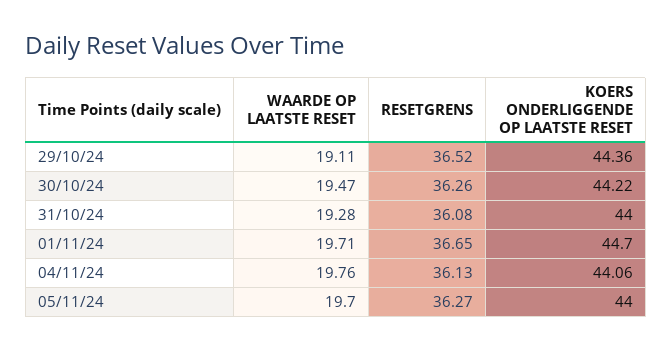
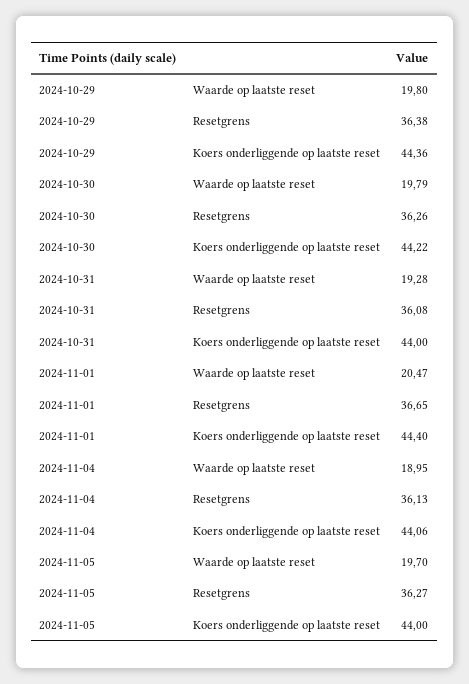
  {
    "WAARDE OP LAATSTE RESET": {
-     "29/10/24": 19.11,
+     "29/10/24": 19.8,
-     "30/10/24": 19.47,
+     "30/10/24": 19.79,
      "31/10/24": 19.28,
-     "01/11/24": 19.71,
+     "01/11/24": 20.47,
-     "04/11/24": 19.76,
+     "04/11/24": 18.95,
      "05/11/24": 19.7
    },
    "RESETGRENS": {
-     "29/10/24": 36.52,
+     "29/10/24": 36.38,
      "30/10/24": 36.26,
      "31/10/24": 36.08,
      "01/11/24": 36.65,
      "04/11/24": 36.13,
      "05/11/24": 36.27
    },
    "KOERS ONDERLIGGENDE OP LAATSTE RESET": {
      "29/10/24": 44.36,
      "30/10/24": 44.22,
      "31/10/24": 44,
-     "01/11/24": 44.7,
+     "01/11/24": 44.4,
      "04/11/24": 44.06,
      "05/11/24": 44
    }
  }

